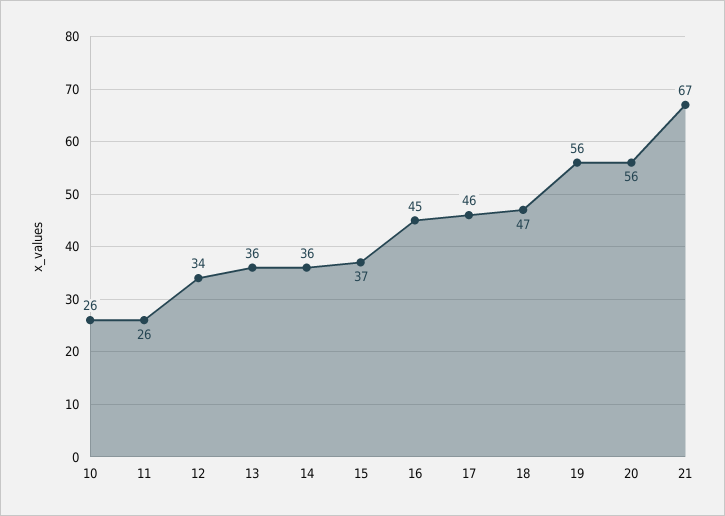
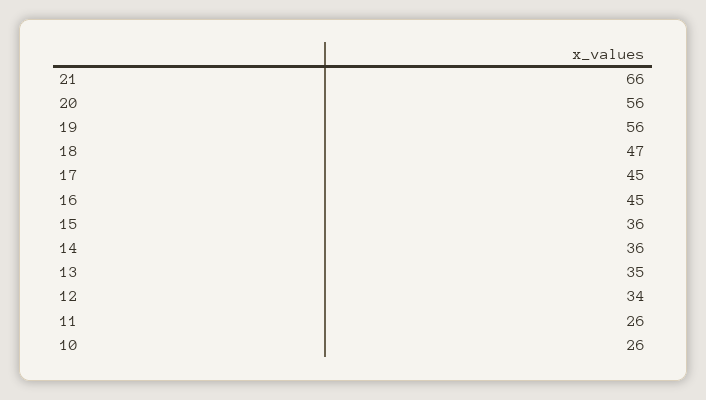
  {
    "10": 26,
    "11": 26,
    "12": 34,
-   "13": 36,
+   "13": 35,
    "14": 36,
-   "15": 37,
+   "15": 36,
    "16": 45,
-   "17": 46,
+   "17": 45,
    "18": 47,
    "19": 56,
    "20": 56,
-   "21": 67
+   "21": 66
  }

